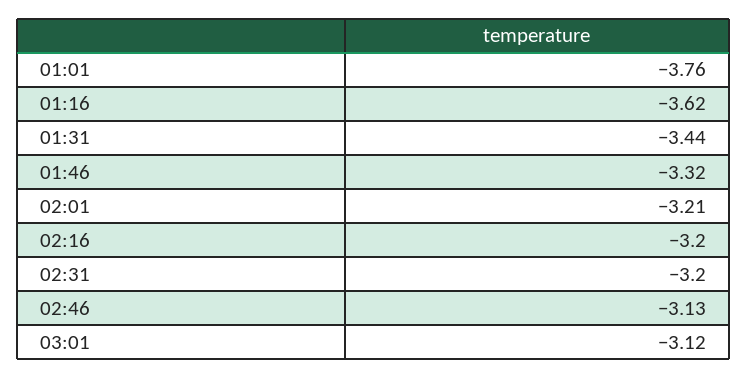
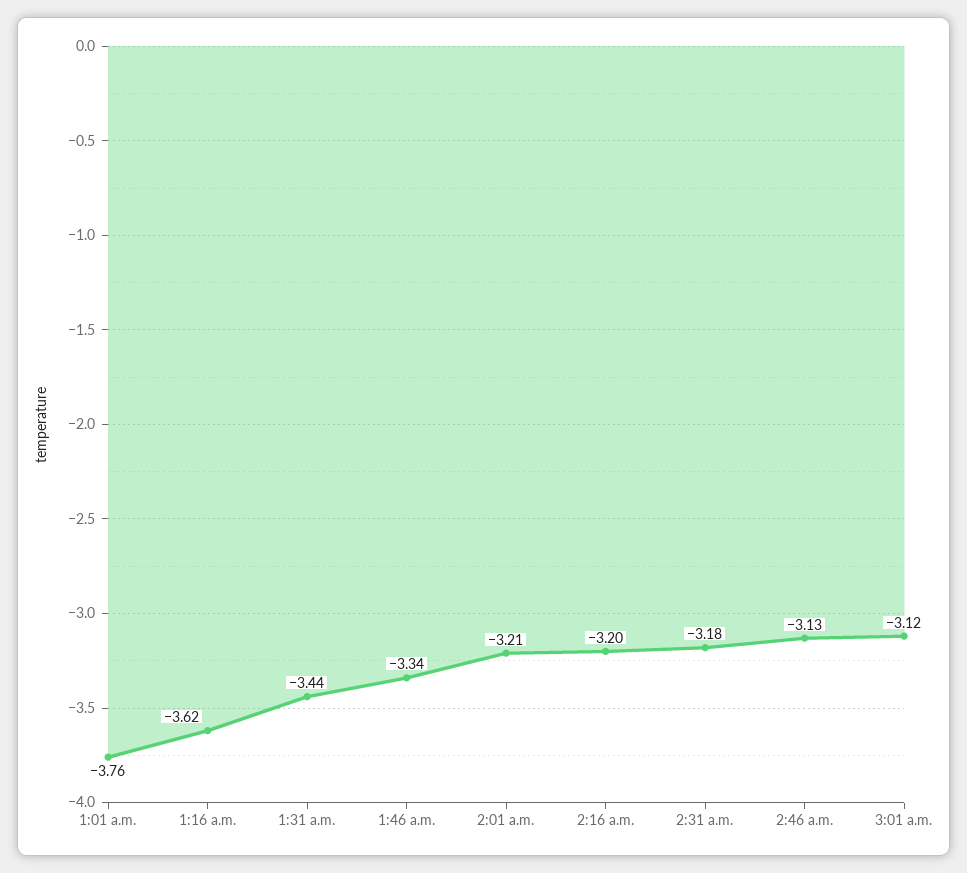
  {
    "01:01": -3.76,
    "01:16": -3.62,
    "01:31": -3.44,
-   "01:46": -3.32,
+   "01:46": -3.34,
    "02:01": -3.21,
    "02:16": -3.2,
-   "02:31": -3.2,
+   "02:31": -3.18,
    "02:46": -3.13,
    "03:01": -3.12
  }

